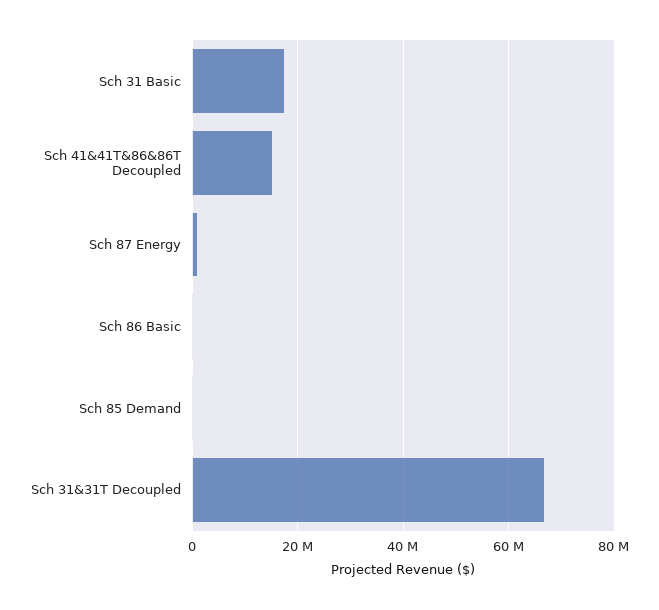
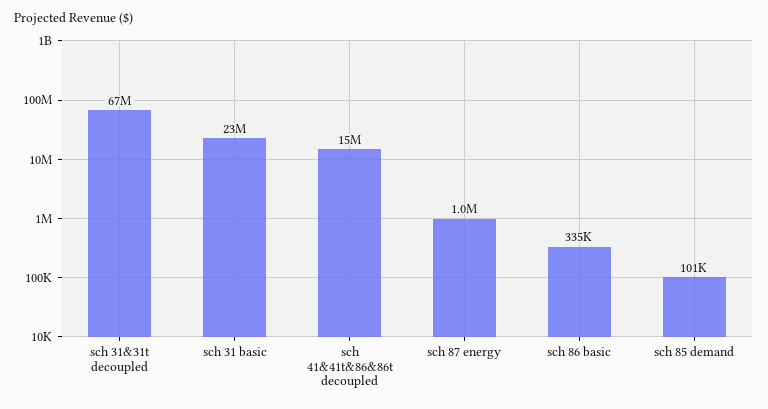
  {
-   "Sch 31 Basic": 18000000,
+   "Sch 31 Basic": 23000000,
    "Sch 41&41T&86&86T Decoupled": 15000000,
    "Sch 87 Energy": 1000000,
    "Sch 86 Basic": 335000,
    "Sch 85 Demand": 101000,
    "Sch 31&31T Decoupled": 67000000
  }

